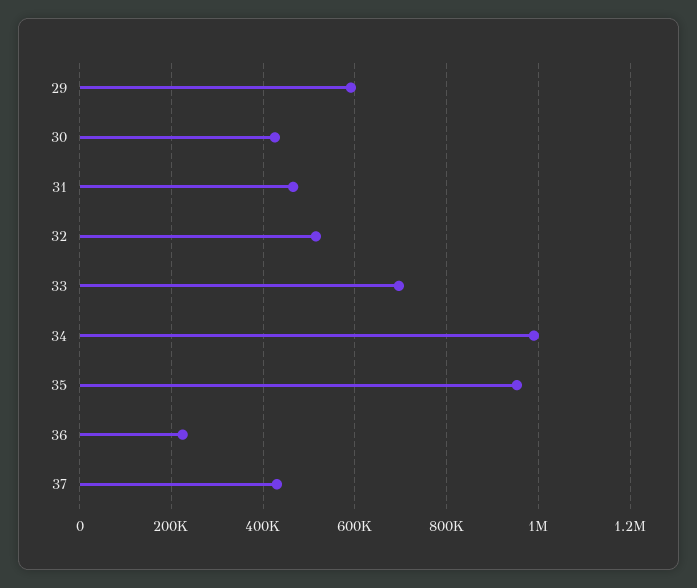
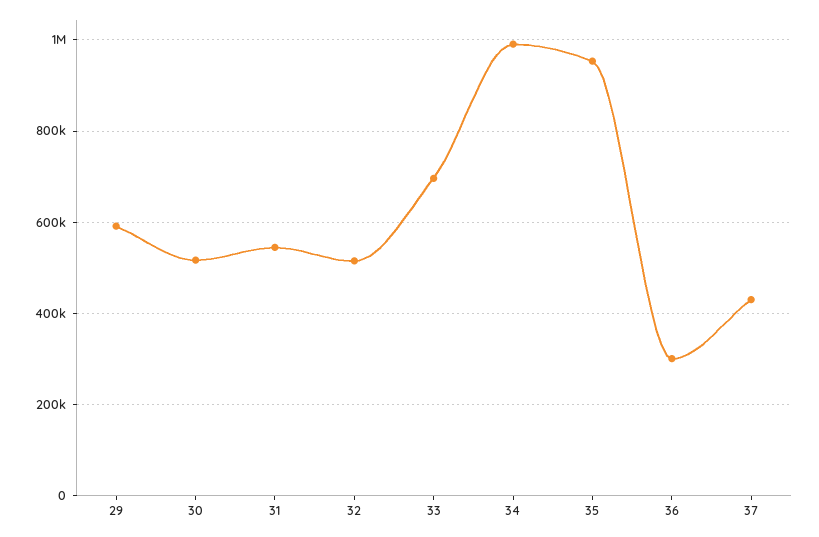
  {
    "29": 600000,
-   "30": 420000,
+   "30": 520000,
-   "31": 460000,
+   "31": 540000,
    "32": 520000,
    "33": 700000,
    "34": 1000000,
    "35": 960000,
-   "36": 220000,
+   "36": 300000,
    "37": 440000
  }

